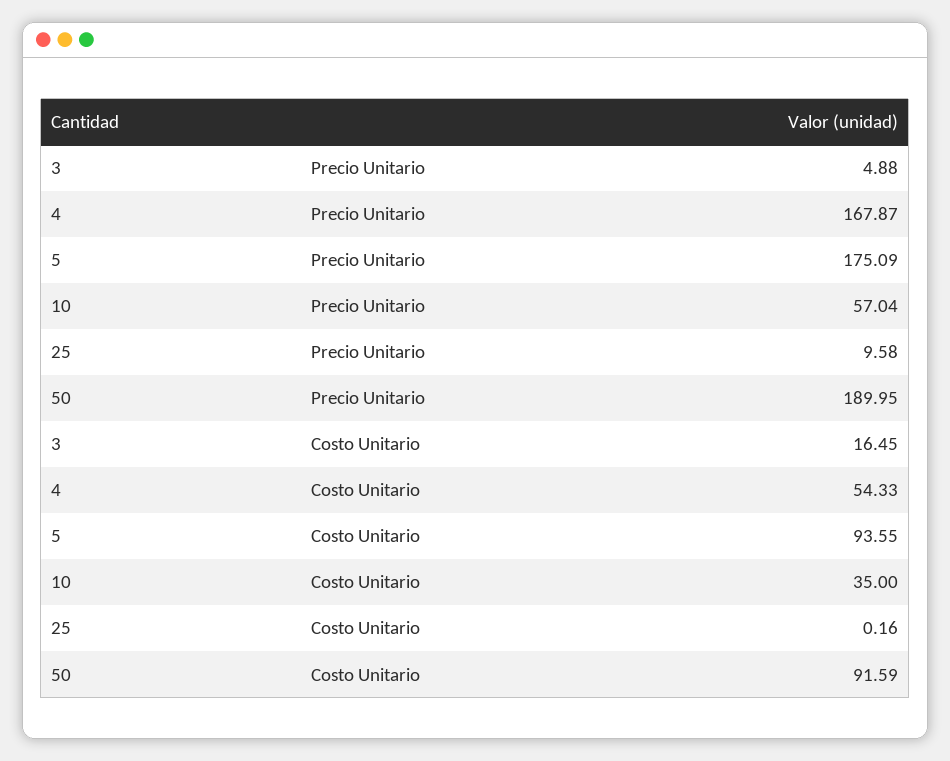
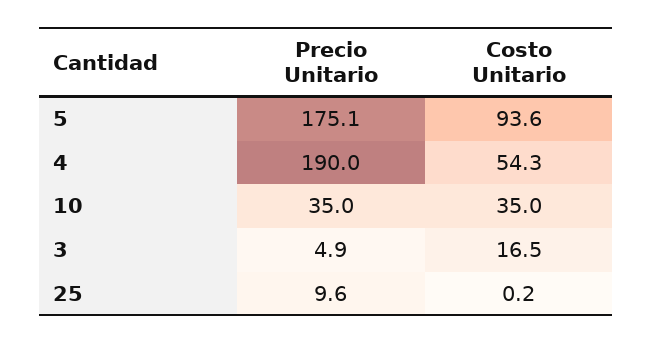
  {
    "3": {
      "Precio Unitario": 4.88,
      "Costo Unitario": 16.45
    },
    "4": {
-     "Precio Unitario": 167.87,
+     "Precio Unitario": 190,
      "Costo Unitario": 54.33
    },
    "5": {
      "Precio Unitario": 175.09,
      "Costo Unitario": 93.55
    },
    "10": {
-     "Precio Unitario": 57.04,
+     "Precio Unitario": 35,
      "Costo Unitario": 35
    },
    "25": {
      "Precio Unitario": 9.58,
      "Costo Unitario": 0.16
-   },
+   }
-   "50": {
-     "Precio Unitario": 189.95,
-     "Costo Unitario": 91.59
-   }
  }

